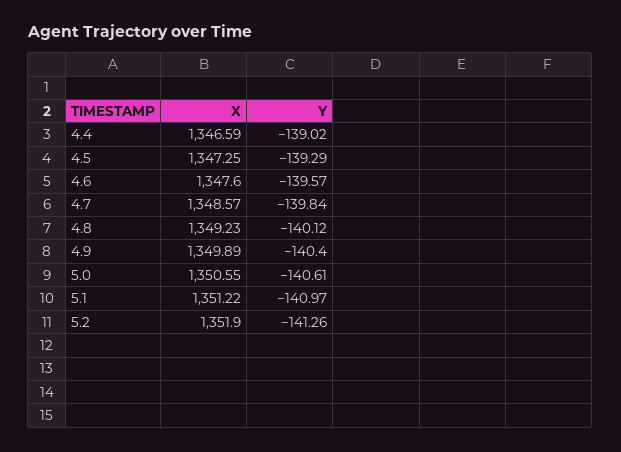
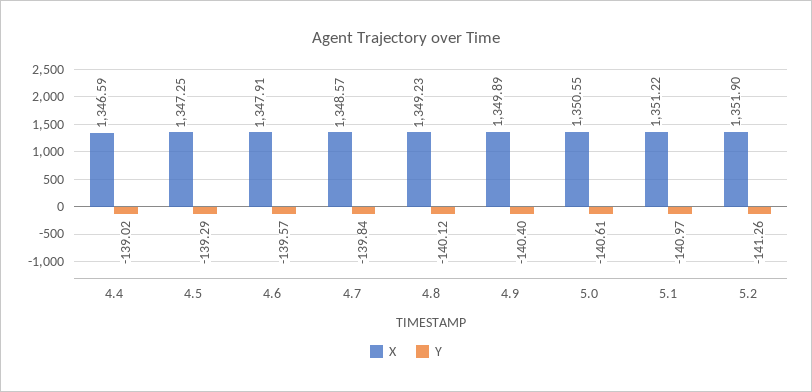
  {
    "X": {
      "4.4": 1346.59,
      "4.5": 1347.25,
-     "4.6": 1347.6,
+     "4.6": 1347.91,
      "4.7": 1348.57,
      "4.8": 1349.23,
      "4.9": 1349.89,
      "5.0": 1350.55,
      "5.1": 1351.22,
      "5.2": 1351.9
    },
    "Y": {
      "4.4": -139.02,
      "4.5": -139.29,
      "4.6": -139.57,
      "4.7": -139.84,
      "4.8": -140.12,
      "4.9": -140.4,
      "5.0": -140.61,
      "5.1": -140.97,
      "5.2": -141.26
    }
  }

